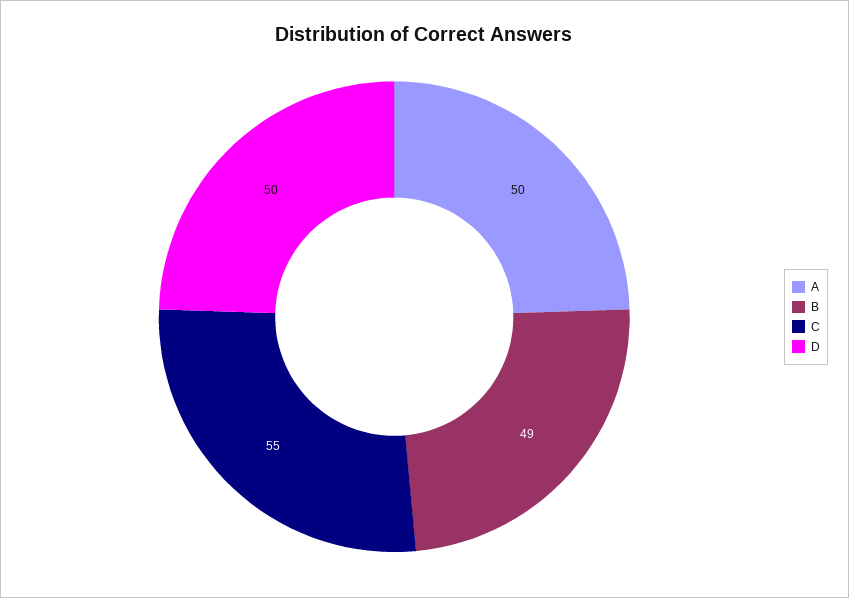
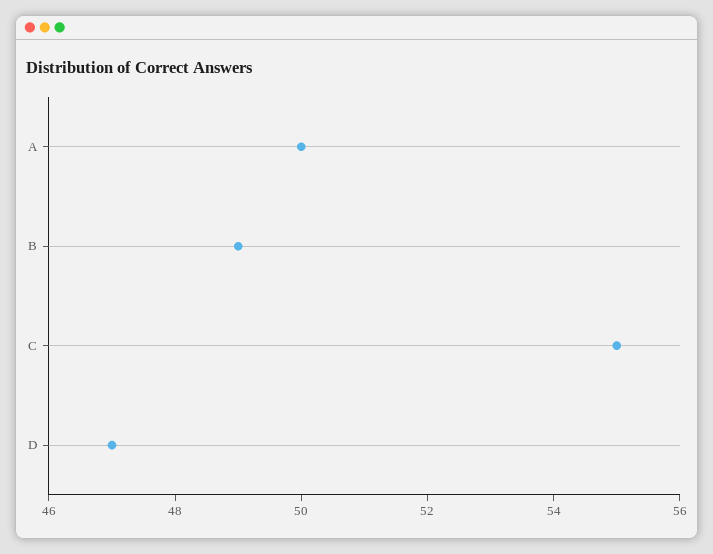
  {
    "A": 50,
    "B": 49,
    "C": 55,
-   "D": 50
+   "D": 47
  }

